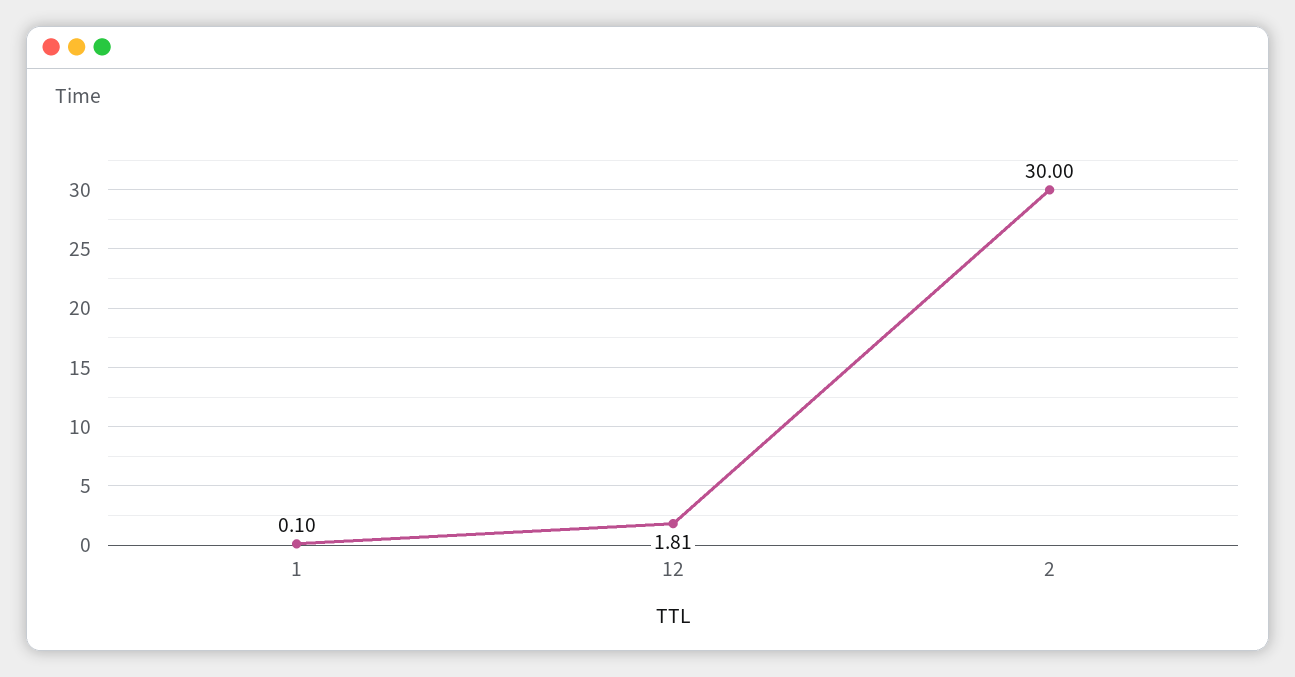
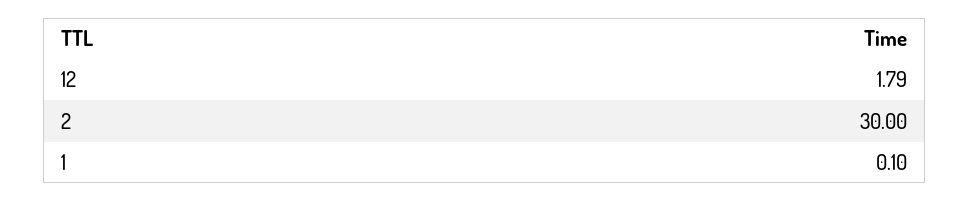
  {
    "1": 0.1,
-   "12": 1.81,
+   "12": 1.79,
    "2": 30
  }

